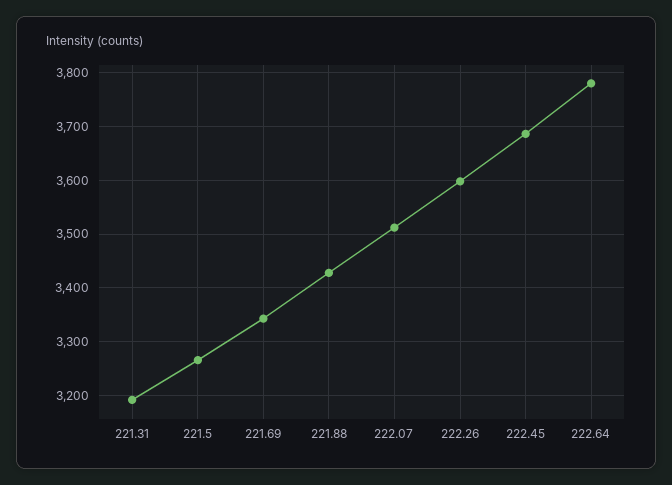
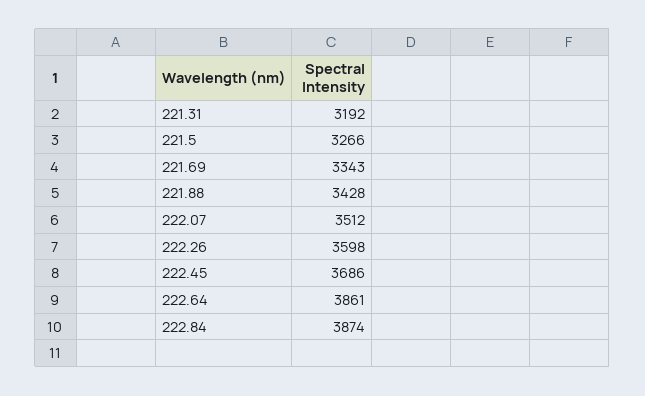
  {
    "221.31": 3192,
    "221.5": 3266,
    "221.69": 3343,
    "221.88": 3428,
    "222.07": 3512,
    "222.26": 3598,
    "222.45": 3686,
-   "222.64": 3780
+   "222.64": 3861,
+   "222.84": 3874
  }

